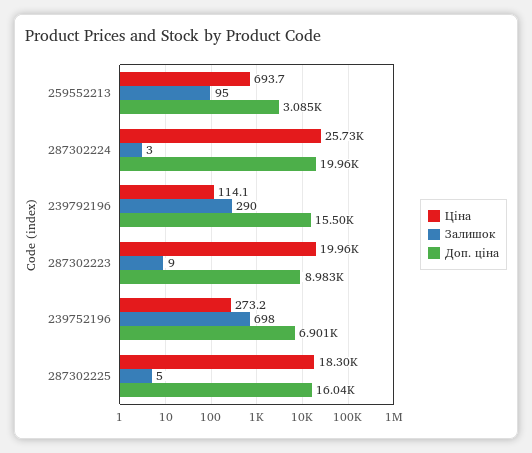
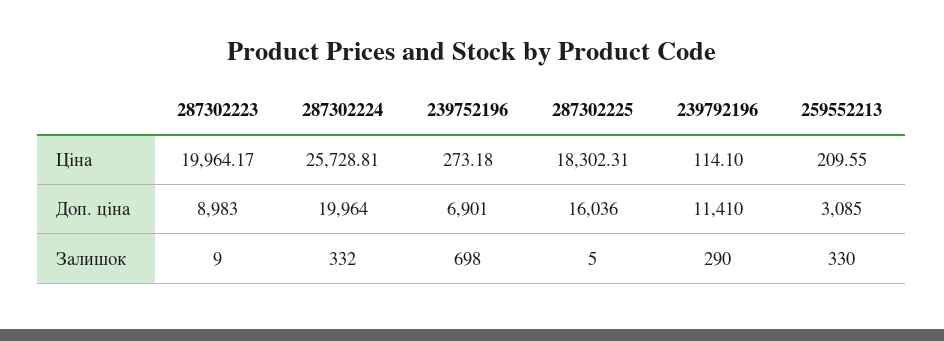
  {
    "Ціна": {
-     "259552213": 693.7,
+     "259552213": 209.55,
      "287302224": 25728.81,
      "239792196": 114.1,
      "287302223": 19964.17,
      "239752196": 273.18,
      "287302225": 18302.31
    },
    "Залишок": {
-     "259552213": 95,
+     "259552213": 330,
-     "287302224": 3,
+     "287302224": 332,
      "239792196": 290,
      "287302223": 9,
      "239752196": 698,
      "287302225": 5
    },
    "Доп. ціна": {
      "259552213": 3085,
      "287302224": 19964,
-     "239792196": 15500,
+     "239792196": 11410,
      "287302223": 8983,
      "239752196": 6901,
      "287302225": 16036
    }
  }

